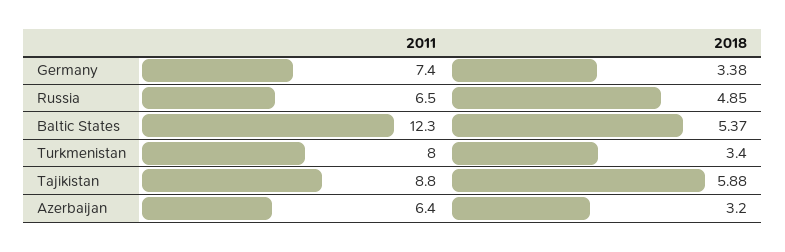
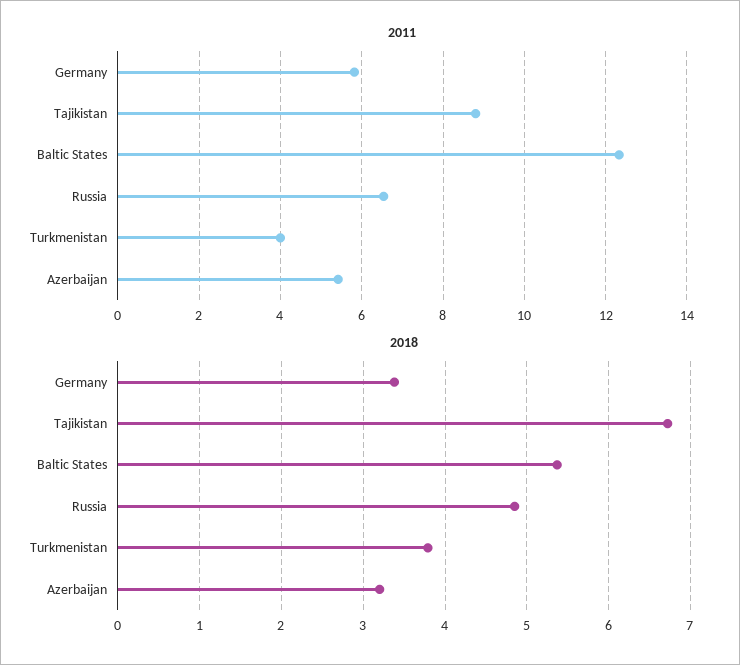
  {
    "2011": {
-     "Germany": 7.4,
+     "Germany": 5.8,
      "Russia": 6.5,
      "Baltic States": 12.3,
-     "Turkmenistan": 8,
+     "Turkmenistan": 4,
      "Tajikistan": 8.8,
-     "Azerbaijan": 6.4
+     "Azerbaijan": 5.4
    },
    "2018": {
      "Germany": 3.38,
      "Russia": 4.85,
      "Baltic States": 5.37,
-     "Turkmenistan": 3.4,
+     "Turkmenistan": 3.8,
-     "Tajikistan": 5.88,
+     "Tajikistan": 6.7,
      "Azerbaijan": 3.2
    }
  }

